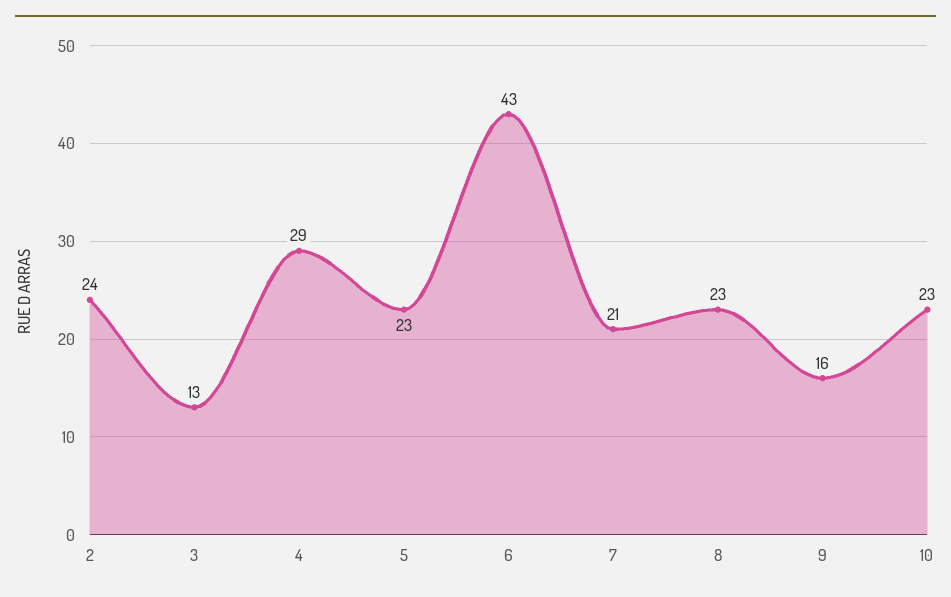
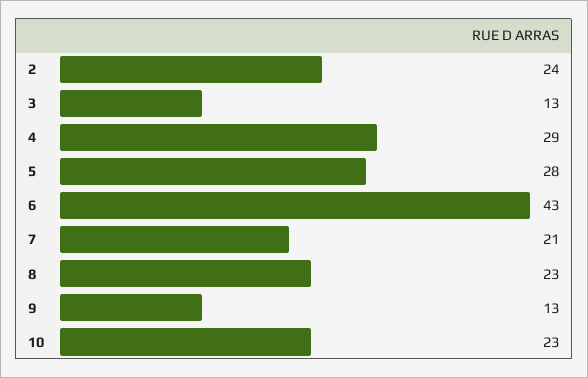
  {
    "2": 24,
    "3": 13,
    "4": 29,
-   "5": 23,
+   "5": 28,
    "6": 43,
    "7": 21,
    "8": 23,
-   "9": 16,
+   "9": 13,
    "10": 23
  }

